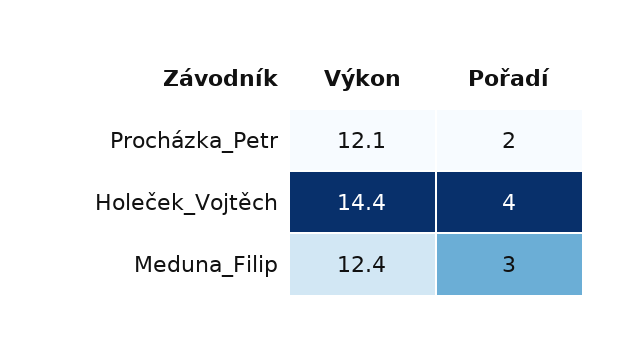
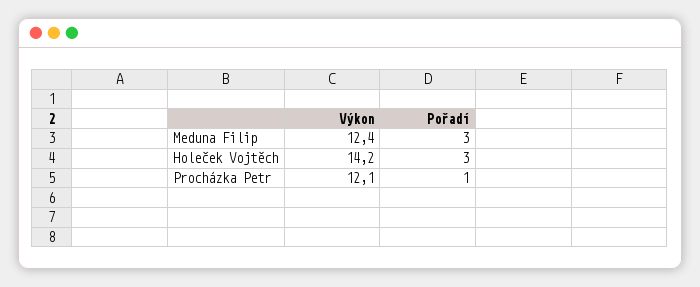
  {
    "Výkon": {
      "Procházka_Petr": 12.1,
-     "Holeček_Vojtěch": 14.4,
+     "Holeček_Vojtěch": 14.2,
      "Meduna_Filip": 12.4
    },
    "Pořadí": {
-     "Procházka_Petr": 2,
+     "Procházka_Petr": 1,
-     "Holeček_Vojtěch": 4,
+     "Holeček_Vojtěch": 3,
      "Meduna_Filip": 3
    }
  }

